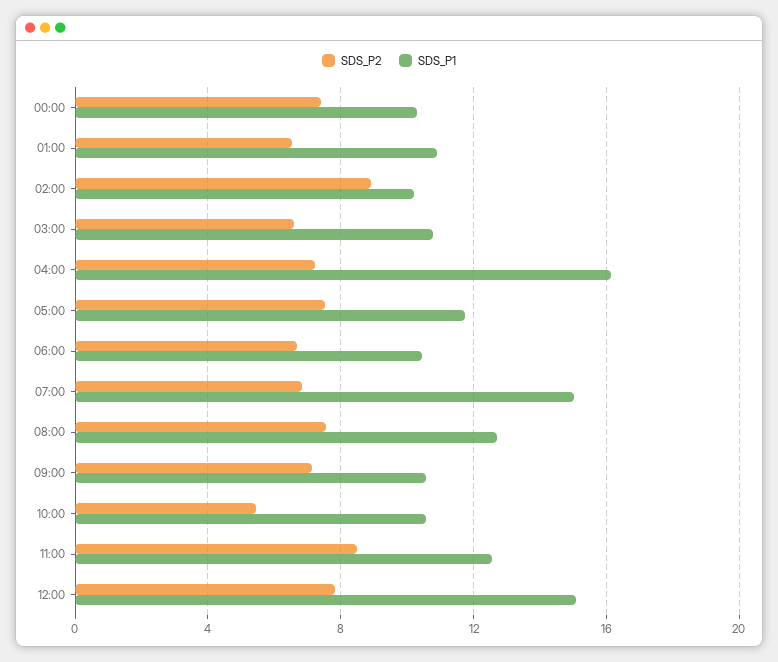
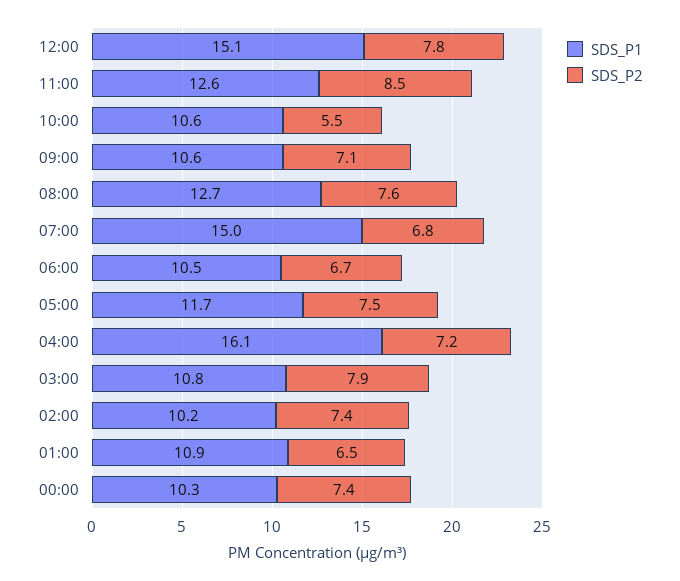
  {
    "SDS_P2": {
      "00:00": 7.4,
      "01:00": 6.5,
-     "02:00": 9,
+     "02:00": 7.4,
-     "03:00": 6.5,
+     "03:00": 7.9,
      "04:00": 7.2,
      "05:00": 7.5,
      "06:00": 6.7,
      "07:00": 6.8,
      "08:00": 7.6,
      "09:00": 7.1,
      "10:00": 5.5,
      "11:00": 8.5,
      "12:00": 7.8
    },
    "SDS_P1": {
      "00:00": 10.3,
      "01:00": 10.9,
      "02:00": 10.2,
      "03:00": 10.8,
      "04:00": 16.1,
      "05:00": 11.7,
      "06:00": 10.5,
      "07:00": 15,
      "08:00": 12.7,
      "09:00": 10.6,
      "10:00": 10.6,
      "11:00": 12.6,
      "12:00": 15.1
    }
  }

